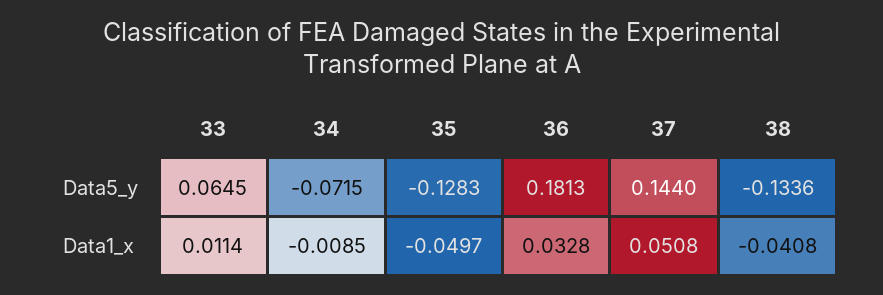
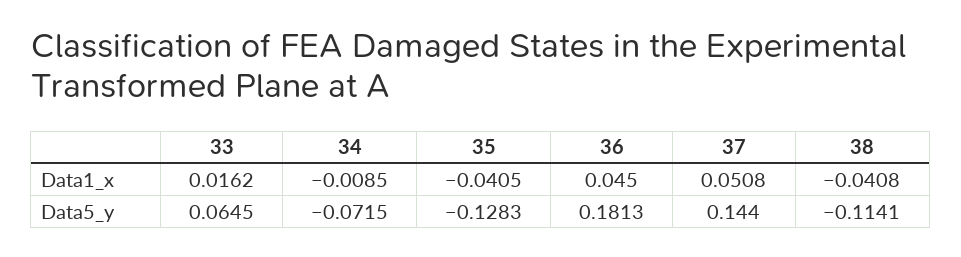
  {
    "33": {
      "Data5_y": 0.0645,
-     "Data1_x": 0.0114
+     "Data1_x": 0.0162
    },
    "34": {
      "Data5_y": -0.0715,
      "Data1_x": -0.0085
    },
    "35": {
      "Data5_y": -0.1283,
-     "Data1_x": -0.0497
+     "Data1_x": -0.0405
    },
    "36": {
      "Data5_y": 0.1813,
-     "Data1_x": 0.0328
+     "Data1_x": 0.045
    },
    "37": {
      "Data5_y": 0.144,
      "Data1_x": 0.0508
    },
    "38": {
-     "Data5_y": -0.1336,
+     "Data5_y": -0.1141,
      "Data1_x": -0.0408
    }
  }

